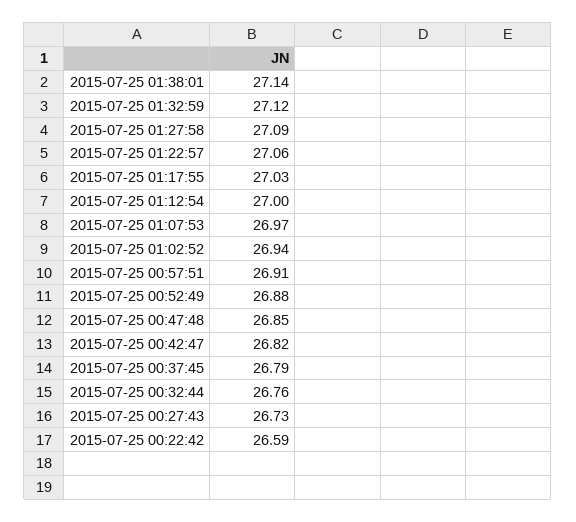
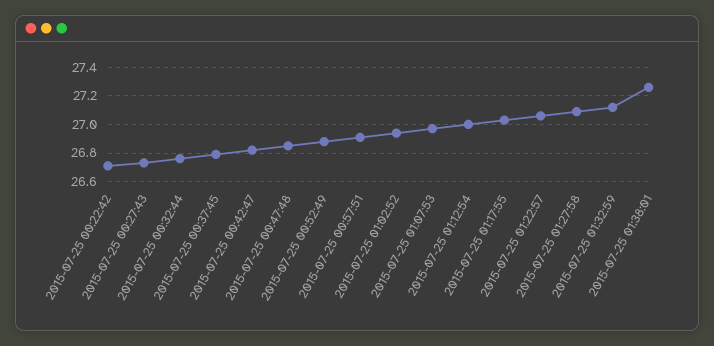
  {
-   "2015-07-25 01:38:01": 27.14,
+   "2015-07-25 01:38:01": 27.25,
    "2015-07-25 01:32:59": 27.12,
    "2015-07-25 01:27:58": 27.09,
    "2015-07-25 01:22:57": 27.06,
    "2015-07-25 01:17:55": 27.03,
    "2015-07-25 01:12:54": 27,
    "2015-07-25 01:07:53": 26.97,
    "2015-07-25 01:02:52": 26.94,
    "2015-07-25 00:57:51": 26.91,
    "2015-07-25 00:52:49": 26.88,
    "2015-07-25 00:47:48": 26.85,
    "2015-07-25 00:42:47": 26.82,
    "2015-07-25 00:37:45": 26.79,
    "2015-07-25 00:32:44": 26.76,
    "2015-07-25 00:27:43": 26.73,
-   "2015-07-25 00:22:42": 26.59
+   "2015-07-25 00:22:42": 26.7
  }

